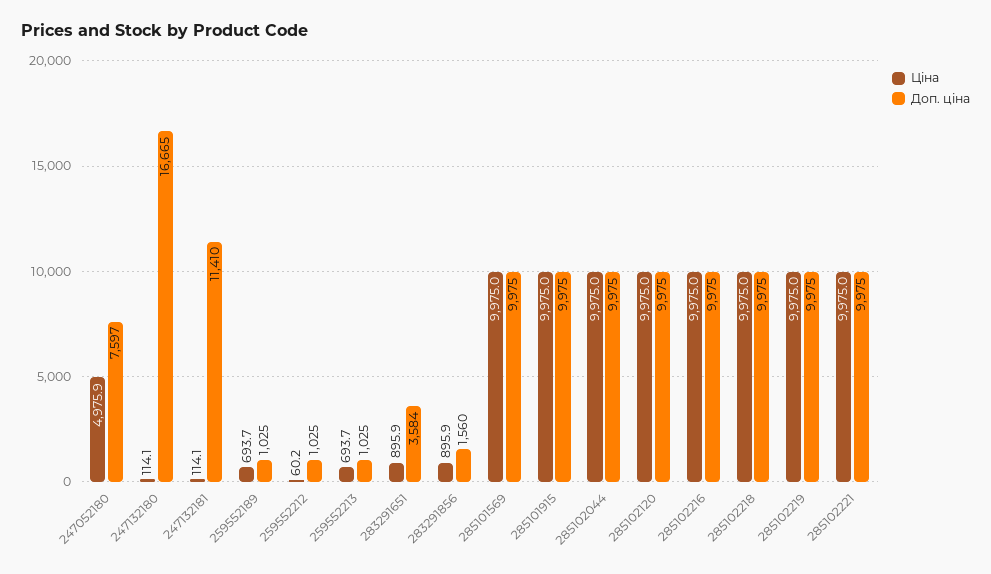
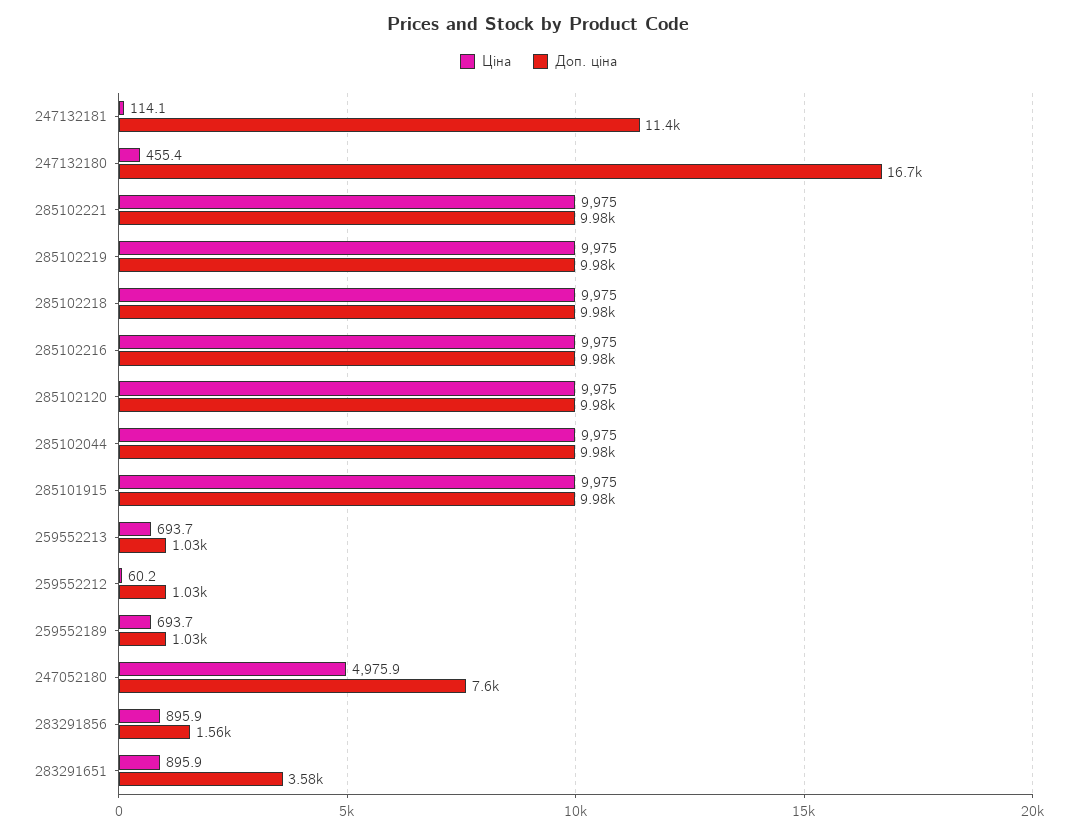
  {
    "Ціна": {
      "247052180": 4975.9,
-     "247132180": 114.1,
+     "247132180": 455.4,
      "247132181": 114.1,
      "259552189": 693.7,
      "259552212": 60.2,
      "259552213": 693.7,
      "283291651": 895.9,
      "283291856": 895.9,
-     "285101569": 9975,
      "285101915": 9975,
      "285102044": 9975,
      "285102120": 9975,
      "285102216": 9975,
      "285102218": 9975,
      "285102219": 9975,
      "285102221": 9975
    },
    "Доп. ціна": {
      "247052180": 7597,
      "247132180": 16665,
      "247132181": 11410,
      "259552189": 1025,
      "259552212": 1025,
      "259552213": 1025,
      "283291651": 3584,
      "283291856": 1560,
-     "285101569": 9975,
      "285101915": 9975,
      "285102044": 9975,
      "285102120": 9975,
      "285102216": 9975,
      "285102218": 9975,
      "285102219": 9975,
      "285102221": 9975
    }
  }

